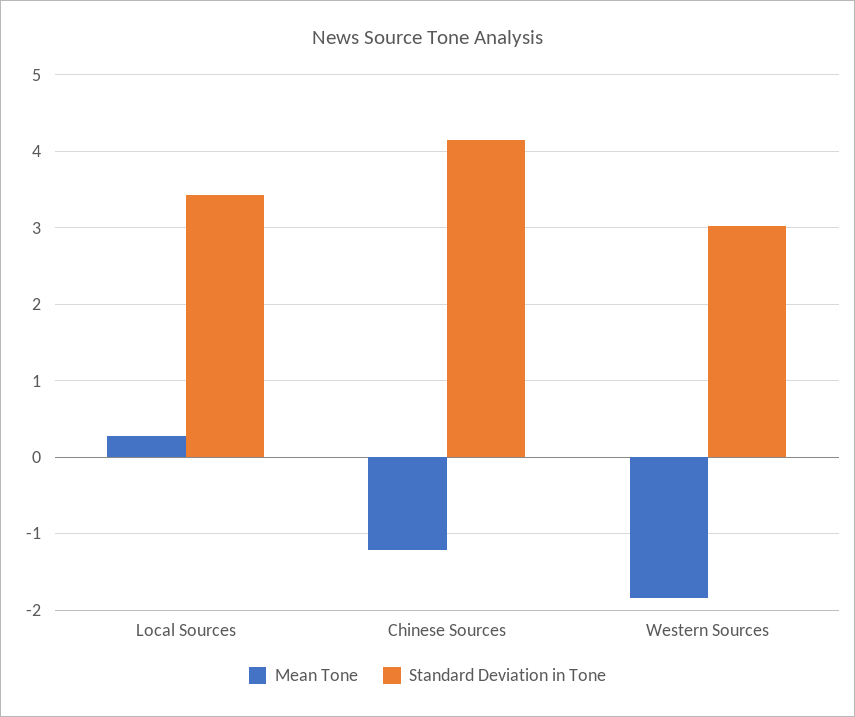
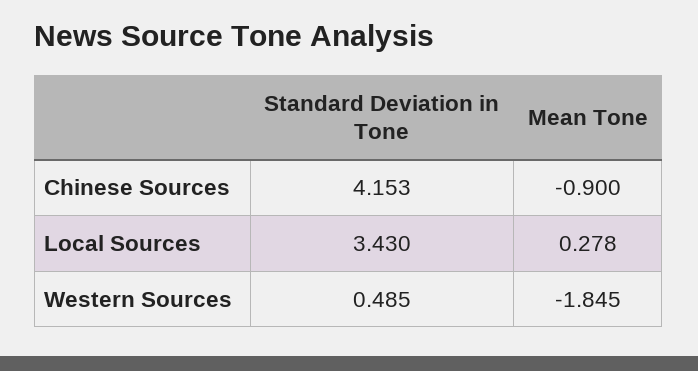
  {
    "Mean Tone": {
      "Local Sources": 0.278,
-     "Chinese Sources": -1.2,
+     "Chinese Sources": -0.9,
      "Western Sources": -1.845
    },
    "Standard Deviation in Tone": {
      "Local Sources": 3.43,
      "Chinese Sources": 4.153,
-     "Western Sources": 3
+     "Western Sources": 0.485
    }
  }

